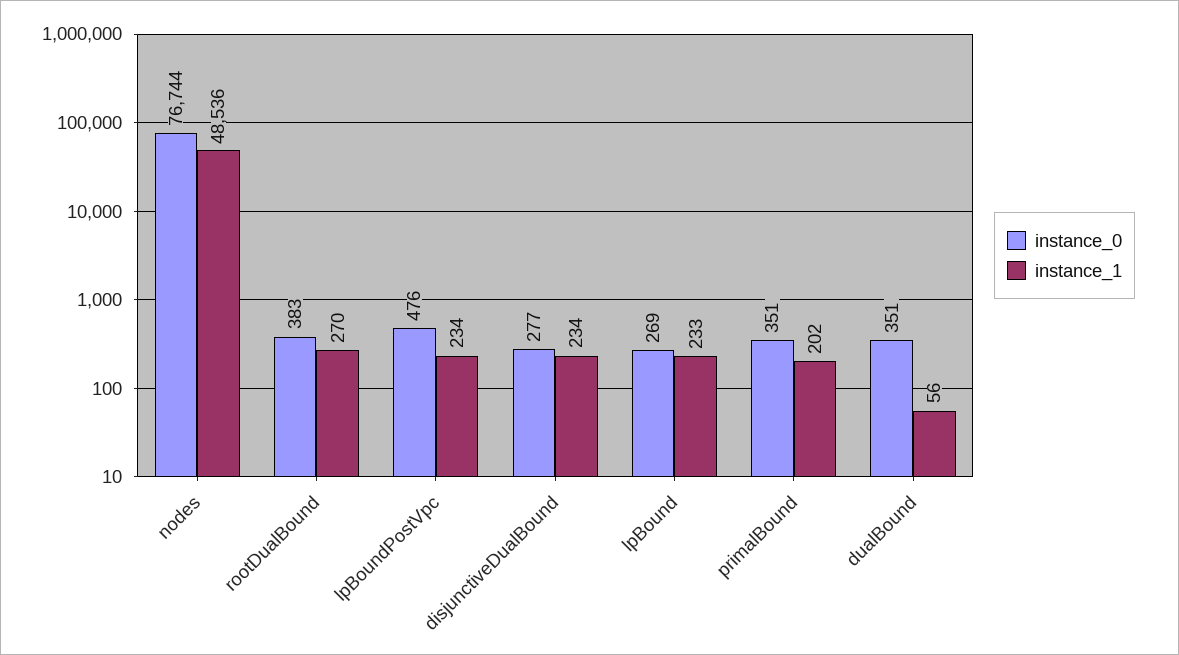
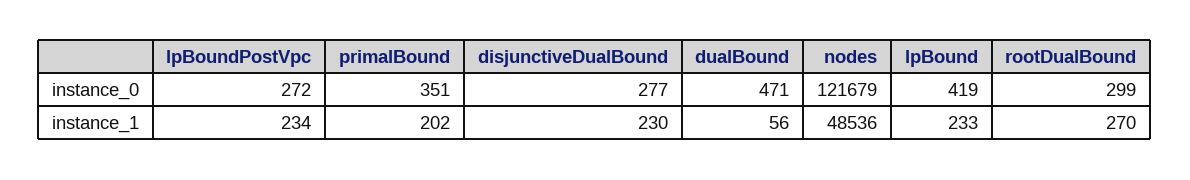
  {
    "instance_0": {
-     "nodes": 76744,
+     "nodes": 121679,
-     "rootDualBound": 383,
+     "rootDualBound": 299,
-     "lpBoundPostVpc": 476,
+     "lpBoundPostVpc": 272,
      "disjunctiveDualBound": 277,
-     "lpBound": 269,
+     "lpBound": 419,
      "primalBound": 351,
-     "dualBound": 351
+     "dualBound": 471
    },
    "instance_1": {
      "nodes": 48536,
      "rootDualBound": 270,
      "lpBoundPostVpc": 234,
-     "disjunctiveDualBound": 234,
+     "disjunctiveDualBound": 230,
      "lpBound": 233,
      "primalBound": 202,
      "dualBound": 56
    }
  }

